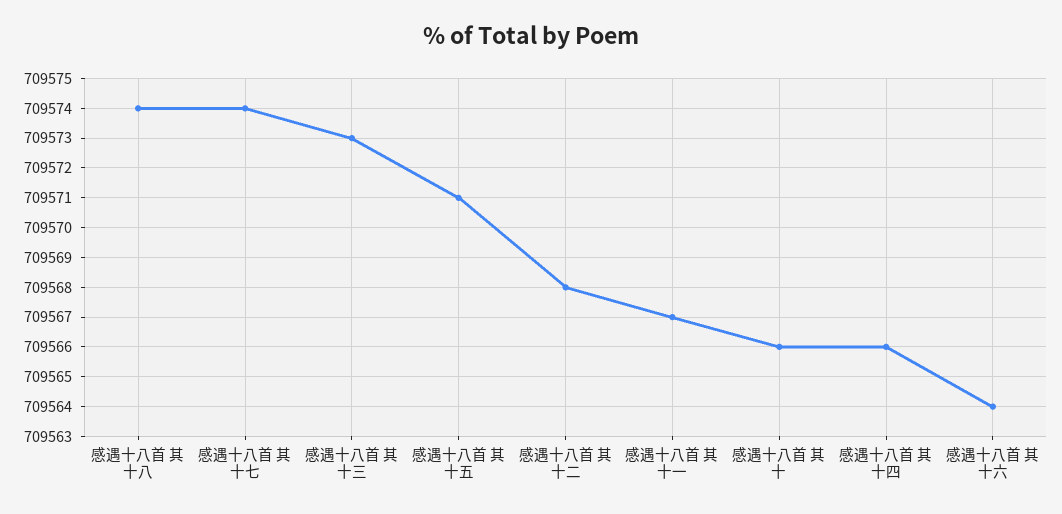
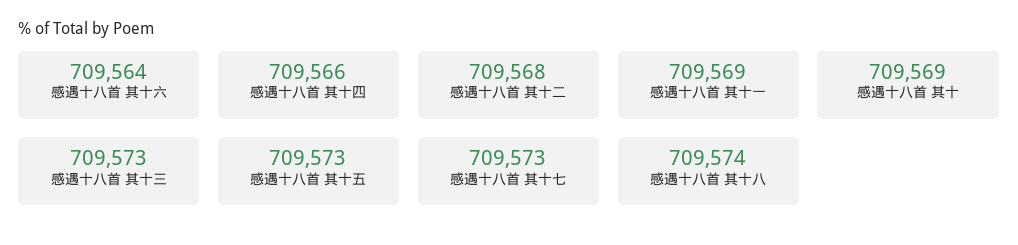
  {
    "感遇十八首 其十八": 709574,
-   "感遇十八首 其十七": 709574,
+   "感遇十八首 其十七": 709573,
    "感遇十八首 其十三": 709573,
-   "感遇十八首 其十五": 709571,
+   "感遇十八首 其十五": 709573,
    "感遇十八首 其十二": 709568,
-   "感遇十八首 其十一": 709567,
+   "感遇十八首 其十一": 709569,
-   "感遇十八首 其十": 709566,
+   "感遇十八首 其十": 709569,
    "感遇十八首 其十四": 709566,
    "感遇十八首 其十六": 709564
  }

